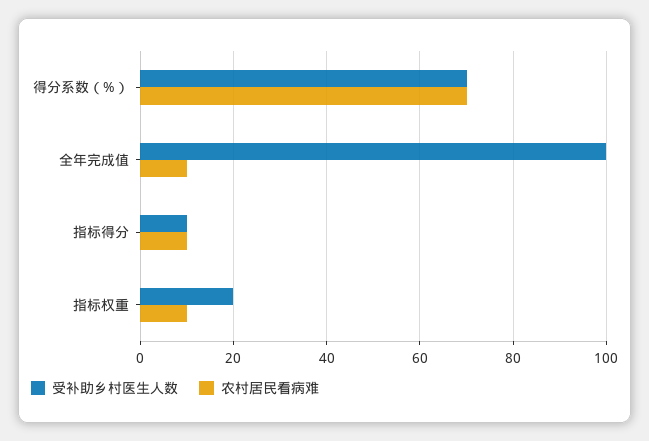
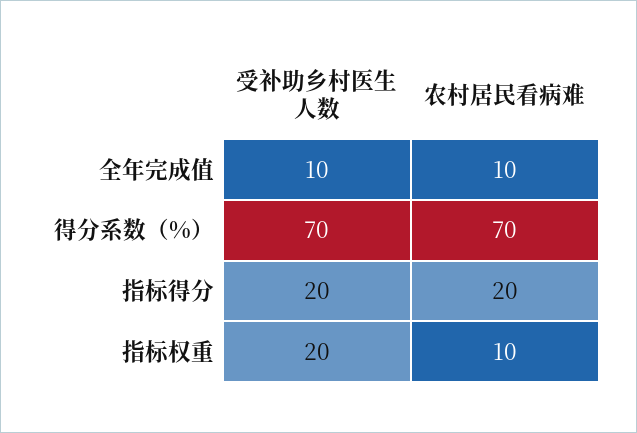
  {
    "受补助乡村医生人数": {
      "得分系数（%）": 70,
-     "全年完成值": 100,
+     "全年完成值": 10,
-     "指标得分": 10,
+     "指标得分": 20,
      "指标权重": 20
    },
    "农村居民看病难": {
      "得分系数（%）": 70,
      "全年完成值": 10,
-     "指标得分": 10,
+     "指标得分": 20,
      "指标权重": 10
    }
  }

